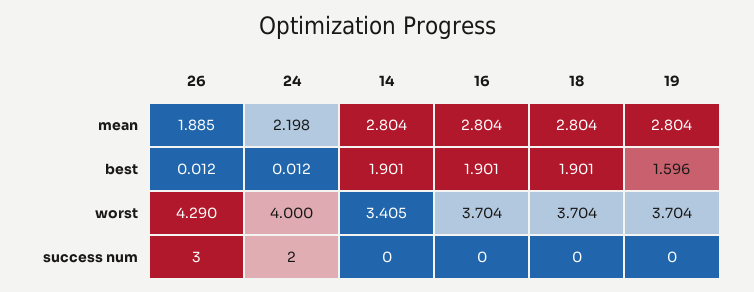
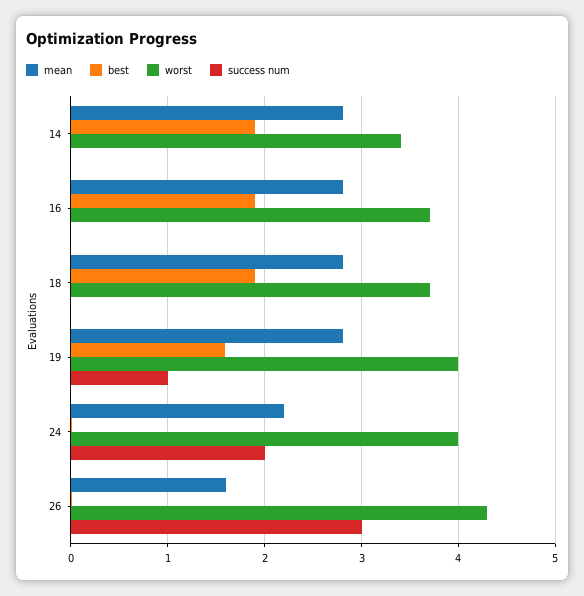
  {
    "mean": {
-     "26": 1.885,
+     "26": 1.6,
      "24": 2.198,
      "14": 2.804,
      "16": 2.804,
      "18": 2.804,
      "19": 2.804
    },
    "best": {
      "26": 0.012,
      "24": 0.012,
      "14": 1.901,
      "16": 1.901,
      "18": 1.901,
      "19": 1.596
    },
    "worst": {
      "26": 4.29,
      "24": 4,
      "14": 3.405,
      "16": 3.704,
      "18": 3.704,
-     "19": 3.704
+     "19": 4
    },
    "success num": {
      "26": 3,
      "24": 2,
      "14": 0,
      "16": 0,
      "18": 0,
-     "19": 0
+     "19": 1
    }
  }

